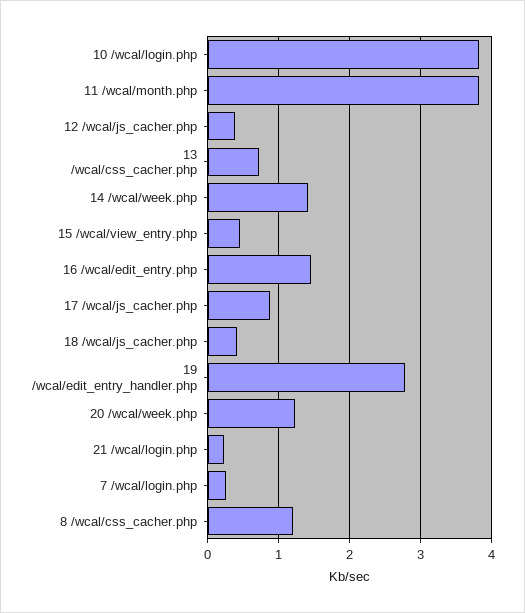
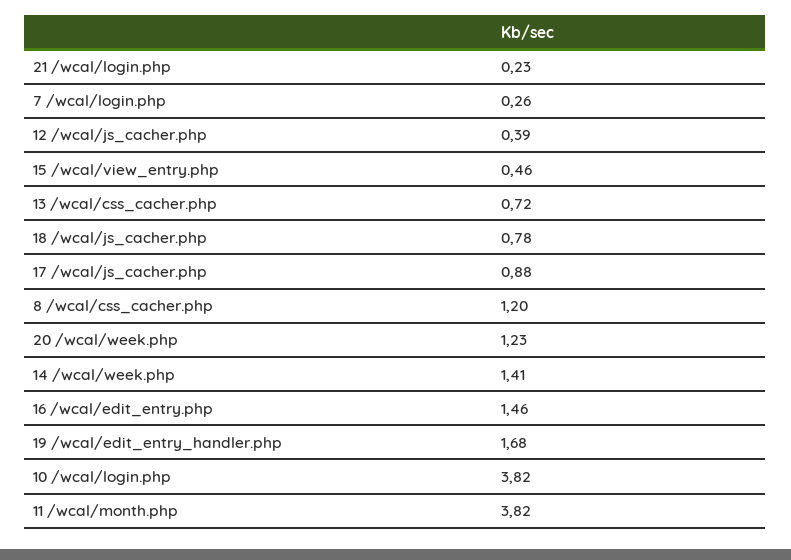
  {
    "10 /wcal/login.php": 3.82,
    "11 /wcal/month.php": 3.82,
    "12 /wcal/js_cacher.php": 0.39,
    "13 /wcal/css_cacher.php": 0.72,
    "14 /wcal/week.php": 1.41,
    "15 /wcal/view_entry.php": 0.46,
    "16 /wcal/edit_entry.php": 1.46,
    "17 /wcal/js_cacher.php": 0.88,
-   "18 /wcal/js_cacher.php": 0.4,
+   "18 /wcal/js_cacher.php": 0.78,
-   "19 /wcal/edit_entry_handler.php": 2.8,
+   "19 /wcal/edit_entry_handler.php": 1.68,
    "20 /wcal/week.php": 1.23,
    "21 /wcal/login.php": 0.23,
    "7 /wcal/login.php": 0.26,
    "8 /wcal/css_cacher.php": 1.2
  }

